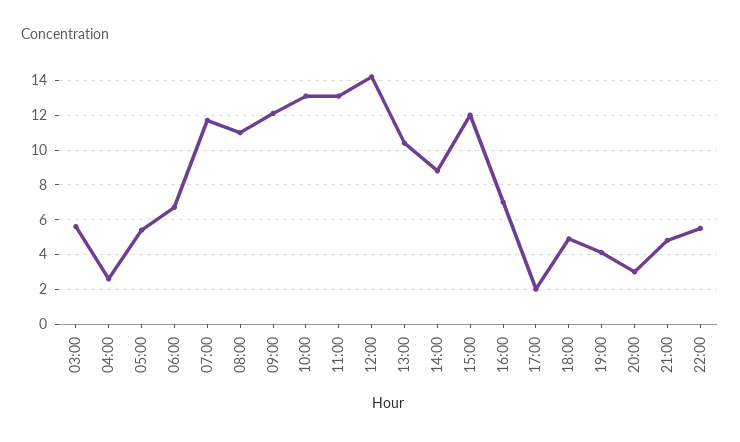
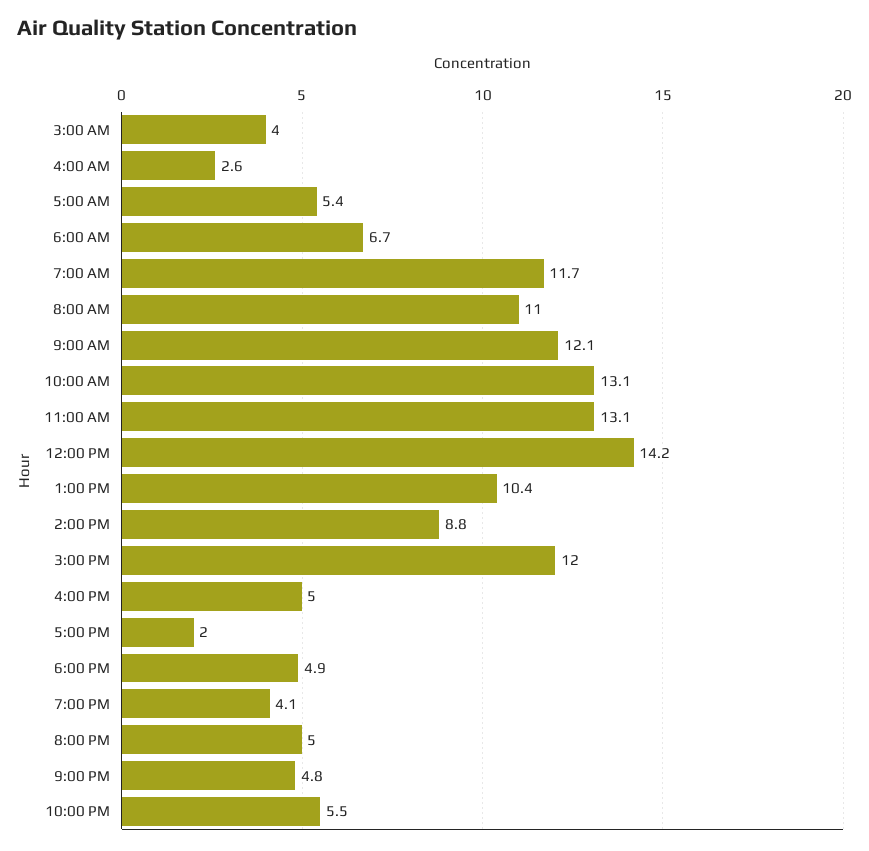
  {
-   "03:00": 5.5,
+   "03:00": 4,
    "04:00": 2.6,
    "05:00": 5.4,
    "06:00": 6.7,
    "07:00": 11.7,
    "08:00": 11,
    "09:00": 12.1,
    "10:00": 13.1,
    "11:00": 13.1,
    "12:00": 14.2,
    "13:00": 10.4,
    "14:00": 8.8,
    "15:00": 12,
-   "16:00": 7,
+   "16:00": 5,
    "17:00": 2,
    "18:00": 4.9,
    "19:00": 4.1,
-   "20:00": 3,
+   "20:00": 5,
    "21:00": 4.8,
    "22:00": 5.5
  }

